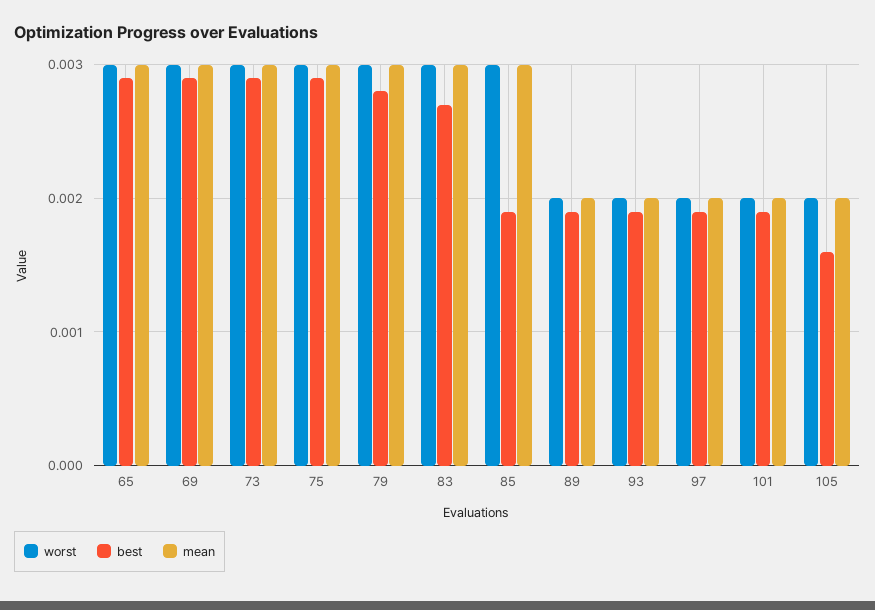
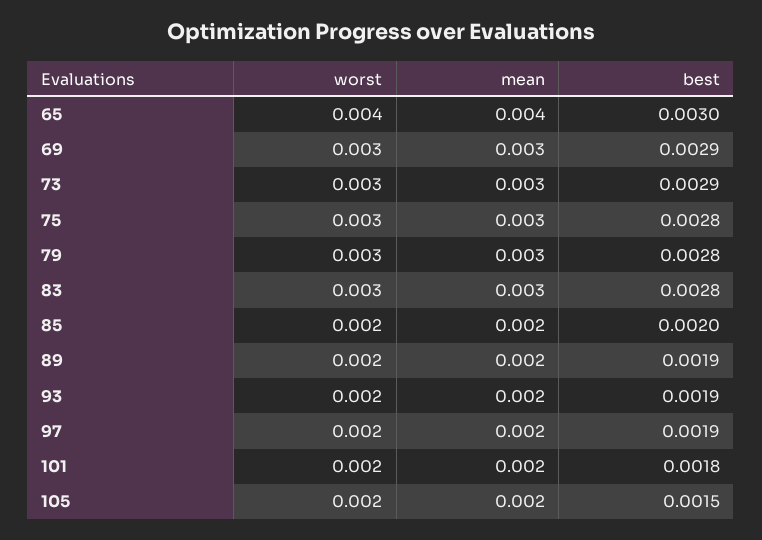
  {
    "worst": {
-     "65": 0.003,
+     "65": 0.004,
      "69": 0.003,
      "73": 0.003,
      "75": 0.003,
      "79": 0.003,
      "83": 0.003,
-     "85": 0.003,
+     "85": 0.002,
      "89": 0.002,
      "93": 0.002,
      "97": 0.002,
      "101": 0.002,
      "105": 0.002
    },
    "best": {
-     "65": 0.0029,
+     "65": 0.003,
      "69": 0.0029,
      "73": 0.0029,
-     "75": 0.0029,
+     "75": 0.0028,
      "79": 0.0028,
-     "83": 0.0027,
+     "83": 0.0028,
-     "85": 0.0019,
+     "85": 0.002,
      "89": 0.0019,
      "93": 0.0019,
      "97": 0.0019,
-     "101": 0.0019,
+     "101": 0.0018,
-     "105": 0.0016
+     "105": 0.0015
    },
    "mean": {
-     "65": 0.003,
+     "65": 0.004,
      "69": 0.003,
      "73": 0.003,
      "75": 0.003,
      "79": 0.003,
      "83": 0.003,
-     "85": 0.003,
+     "85": 0.002,
      "89": 0.002,
      "93": 0.002,
      "97": 0.002,
      "101": 0.002,
      "105": 0.002
    }
  }

